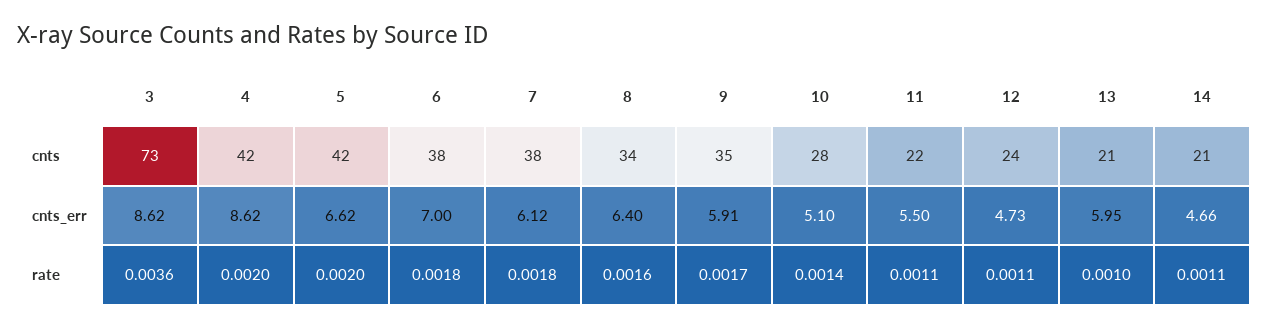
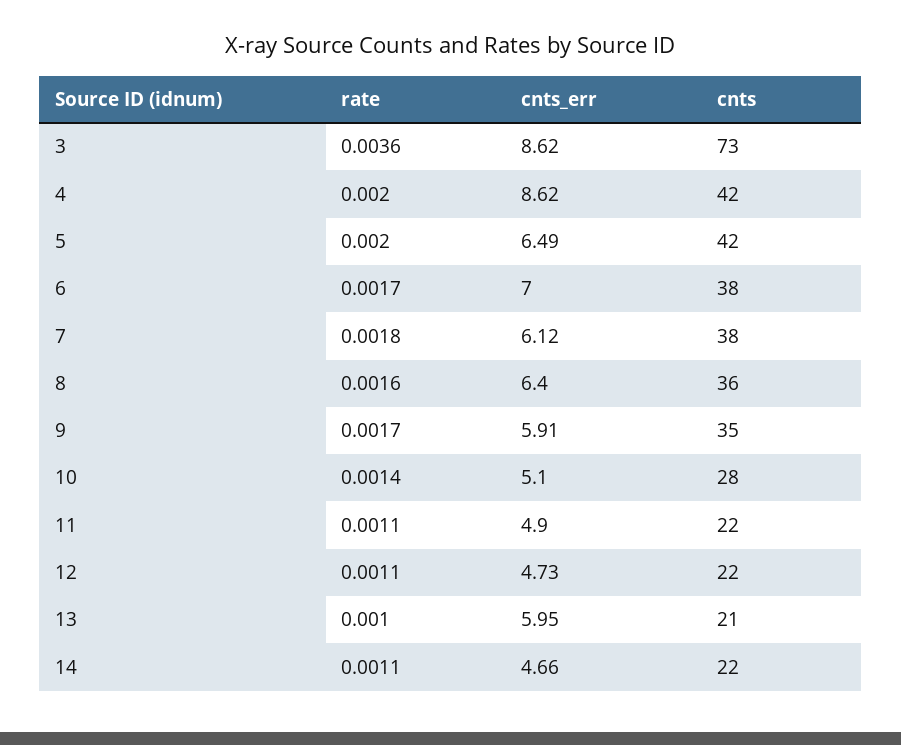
  {
    "3": {
      "cnts": 73,
      "cnts_err": 8.62,
      "rate": 0.0036
    },
    "4": {
      "cnts": 42,
      "cnts_err": 8.62,
      "rate": 0.002
    },
    "5": {
      "cnts": 42,
-     "cnts_err": 6.62,
+     "cnts_err": 6.49,
      "rate": 0.002
    },
    "6": {
      "cnts": 38,
      "cnts_err": 7,
-     "rate": 0.0018
+     "rate": 0.0017
    },
    "7": {
      "cnts": 38,
      "cnts_err": 6.12,
      "rate": 0.0018
    },
    "8": {
-     "cnts": 34,
+     "cnts": 36,
      "cnts_err": 6.4,
      "rate": 0.0016
    },
    "9": {
      "cnts": 35,
      "cnts_err": 5.91,
      "rate": 0.0017
    },
    "10": {
      "cnts": 28,
      "cnts_err": 5.1,
      "rate": 0.0014
    },
    "11": {
      "cnts": 22,
-     "cnts_err": 5.5,
+     "cnts_err": 4.9,
      "rate": 0.0011
    },
    "12": {
-     "cnts": 24,
+     "cnts": 22,
      "cnts_err": 4.73,
      "rate": 0.0011
    },
    "13": {
      "cnts": 21,
      "cnts_err": 5.95,
      "rate": 0.001
    },
    "14": {
-     "cnts": 21,
+     "cnts": 22,
      "cnts_err": 4.66,
      "rate": 0.0011
    }
  }

